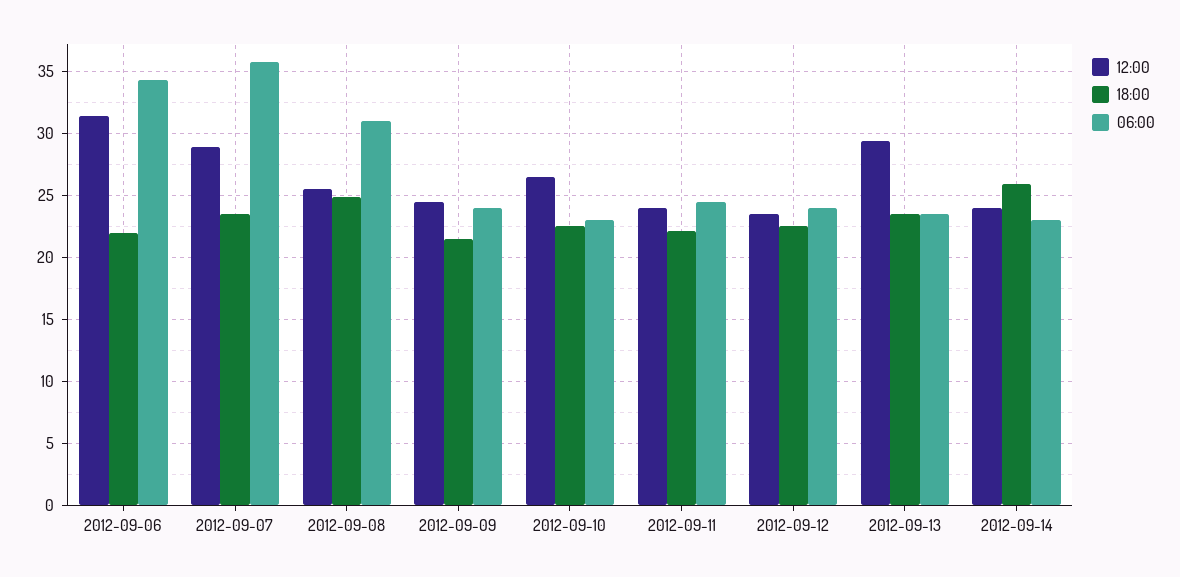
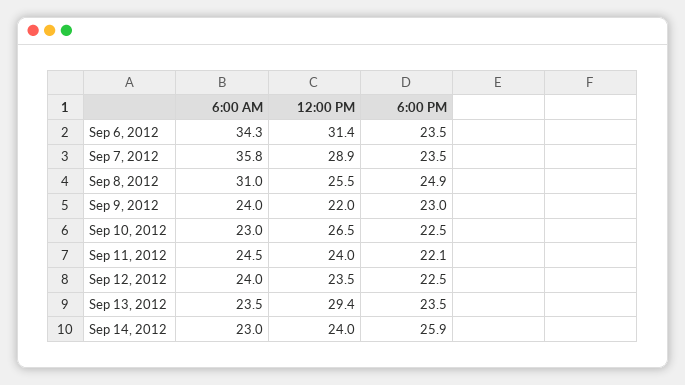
  {
    "12:00": {
      "2012-09-06": 31.4,
      "2012-09-07": 28.9,
      "2012-09-08": 25.5,
-     "2012-09-09": 24.5,
+     "2012-09-09": 22,
      "2012-09-10": 26.5,
      "2012-09-11": 24,
      "2012-09-12": 23.5,
      "2012-09-13": 29.4,
      "2012-09-14": 24
    },
    "18:00": {
-     "2012-09-06": 22,
+     "2012-09-06": 23.5,
      "2012-09-07": 23.5,
      "2012-09-08": 24.9,
-     "2012-09-09": 21.5,
+     "2012-09-09": 23,
      "2012-09-10": 22.5,
      "2012-09-11": 22.1,
      "2012-09-12": 22.5,
      "2012-09-13": 23.5,
      "2012-09-14": 25.9
    },
    "06:00": {
      "2012-09-06": 34.3,
      "2012-09-07": 35.8,
      "2012-09-08": 31,
      "2012-09-09": 24,
      "2012-09-10": 23,
      "2012-09-11": 24.5,
      "2012-09-12": 24,
      "2012-09-13": 23.5,
      "2012-09-14": 23
    }
  }

